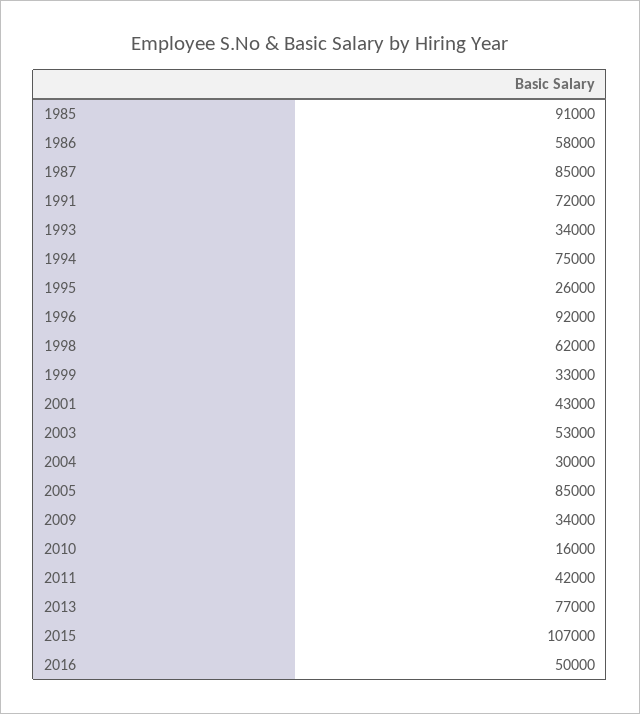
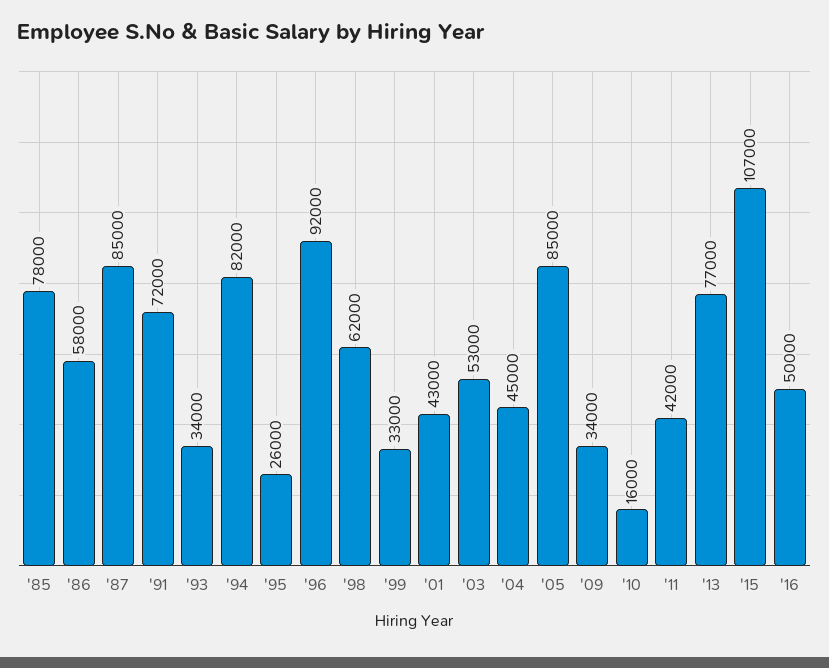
  {
-   "1985": 91000,
+   "1985": 78000,
    "1986": 58000,
    "1987": 85000,
    "1991": 72000,
    "1993": 34000,
-   "1994": 75000,
+   "1994": 82000,
    "1995": 26000,
    "1996": 92000,
    "1998": 62000,
    "1999": 33000,
    "2001": 43000,
    "2003": 53000,
-   "2004": 30000,
+   "2004": 45000,
    "2005": 85000,
    "2009": 34000,
    "2010": 16000,
    "2011": 42000,
    "2013": 77000,
    "2015": 107000,
    "2016": 50000
  }

